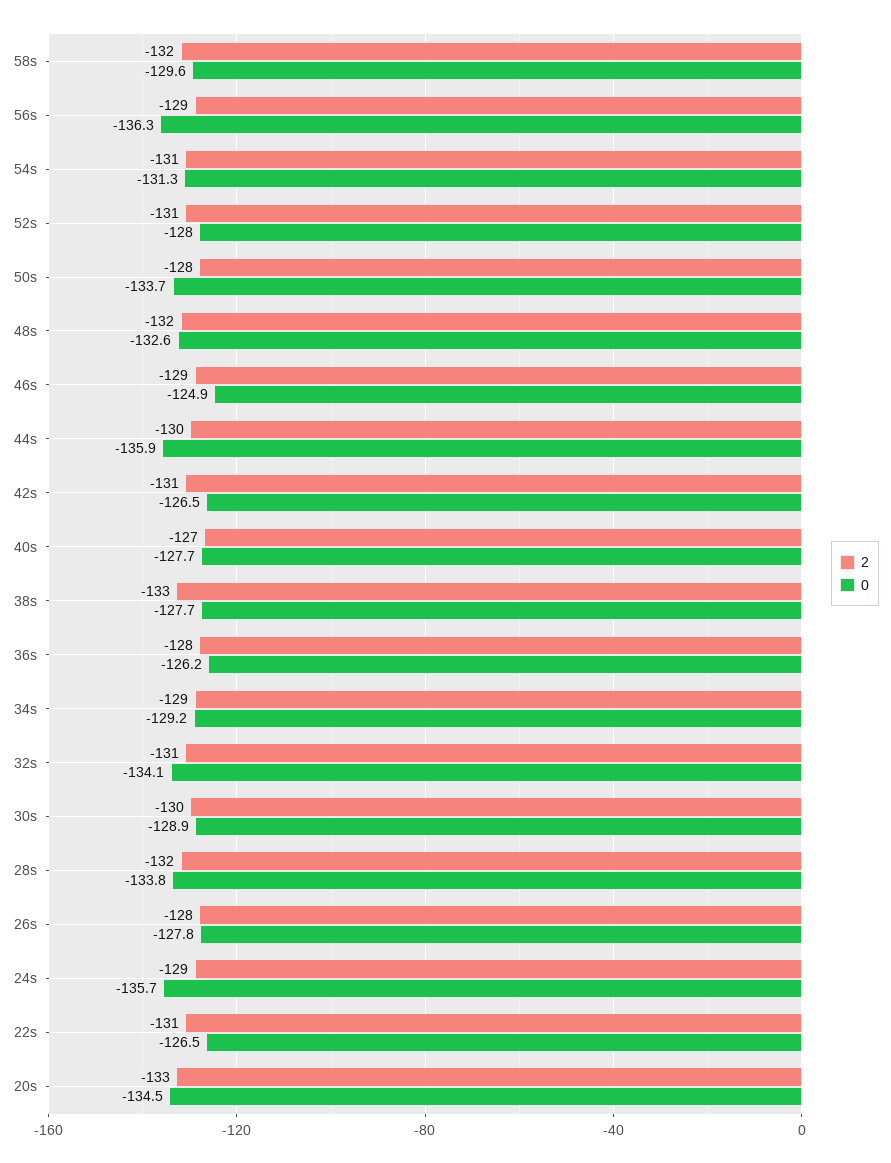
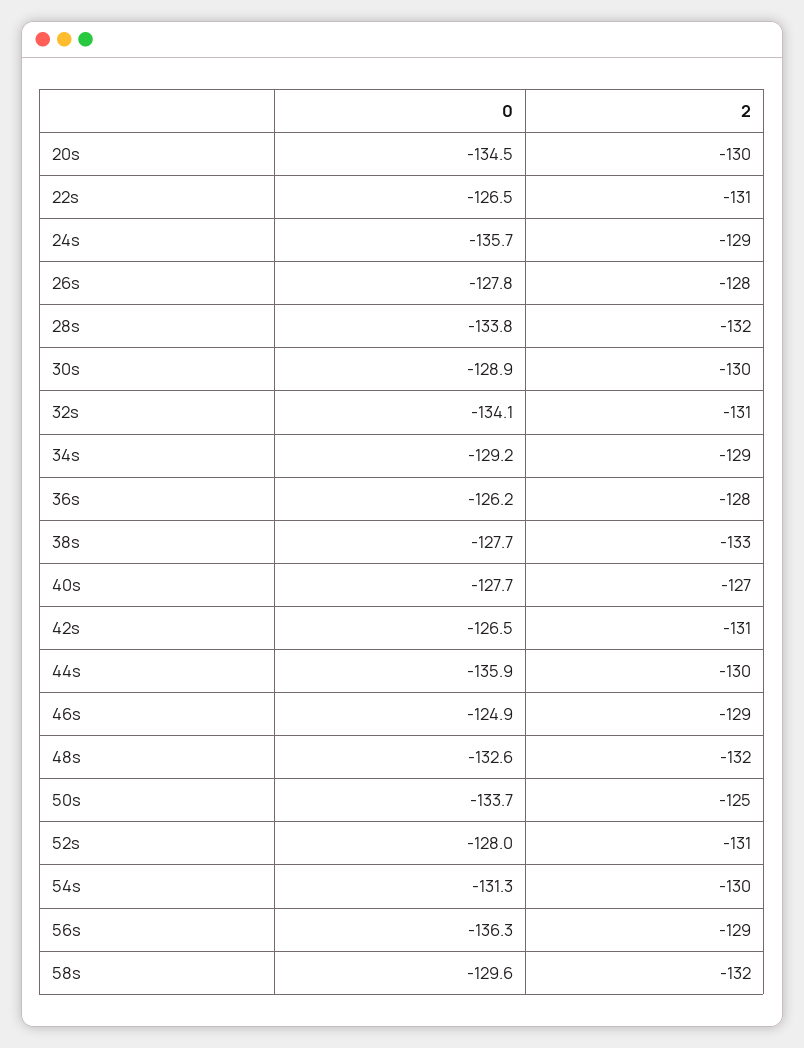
  {
    "2": {
      "58s": -132,
      "56s": -129,
-     "54s": -131,
+     "54s": -130,
      "52s": -131,
-     "50s": -128,
+     "50s": -125,
      "48s": -132,
      "46s": -129,
      "44s": -130,
      "42s": -131,
      "40s": -127,
      "38s": -133,
      "36s": -128,
      "34s": -129,
      "32s": -131,
      "30s": -130,
      "28s": -132,
      "26s": -128,
      "24s": -129,
      "22s": -131,
-     "20s": -133
+     "20s": -130
    },
    "0": {
      "58s": -129.6,
      "56s": -136.3,
      "54s": -131.3,
      "52s": -128,
      "50s": -133.7,
      "48s": -132.6,
      "46s": -124.9,
      "44s": -135.9,
      "42s": -126.5,
      "40s": -127.7,
      "38s": -127.7,
      "36s": -126.2,
      "34s": -129.2,
      "32s": -134.1,
      "30s": -128.9,
      "28s": -133.8,
      "26s": -127.8,
      "24s": -135.7,
      "22s": -126.5,
      "20s": -134.5
    }
  }

